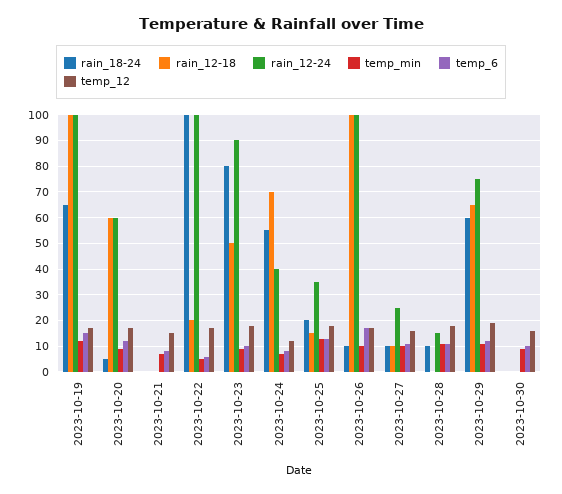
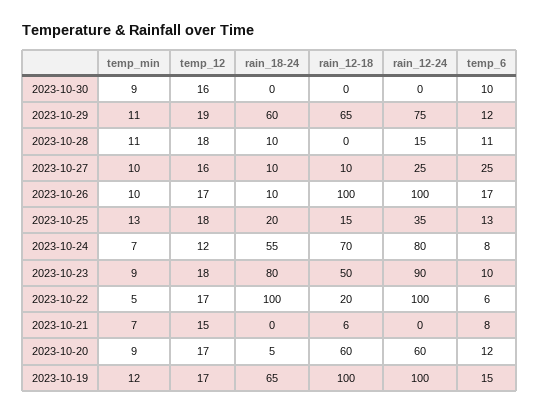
  {
    "rain_18-24": {
      "2023-10-19": 65,
      "2023-10-20": 5,
      "2023-10-21": 0,
      "2023-10-22": 100,
      "2023-10-23": 80,
      "2023-10-24": 55,
      "2023-10-25": 20,
      "2023-10-26": 10,
      "2023-10-27": 10,
      "2023-10-28": 10,
      "2023-10-29": 60,
      "2023-10-30": 0
    },
    "rain_12-18": {
      "2023-10-19": 100,
      "2023-10-20": 60,
-     "2023-10-21": 0,
+     "2023-10-21": 6,
      "2023-10-22": 20,
      "2023-10-23": 50,
      "2023-10-24": 70,
      "2023-10-25": 15,
      "2023-10-26": 100,
      "2023-10-27": 10,
      "2023-10-28": 0,
      "2023-10-29": 65,
      "2023-10-30": 0
    },
    "rain_12-24": {
      "2023-10-19": 100,
      "2023-10-20": 60,
      "2023-10-21": 0,
      "2023-10-22": 100,
      "2023-10-23": 90,
-     "2023-10-24": 40,
+     "2023-10-24": 80,
      "2023-10-25": 35,
      "2023-10-26": 100,
      "2023-10-27": 25,
      "2023-10-28": 15,
      "2023-10-29": 75,
      "2023-10-30": 0
    },
    "temp_min": {
      "2023-10-19": 12,
      "2023-10-20": 9,
      "2023-10-21": 7,
      "2023-10-22": 5,
      "2023-10-23": 9,
      "2023-10-24": 7,
      "2023-10-25": 13,
      "2023-10-26": 10,
      "2023-10-27": 10,
      "2023-10-28": 11,
      "2023-10-29": 11,
      "2023-10-30": 9
    },
    "temp_6": {
      "2023-10-19": 15,
      "2023-10-20": 12,
      "2023-10-21": 8,
      "2023-10-22": 6,
      "2023-10-23": 10,
      "2023-10-24": 8,
      "2023-10-25": 13,
      "2023-10-26": 17,
-     "2023-10-27": 10,
+     "2023-10-27": 25,
      "2023-10-28": 11,
      "2023-10-29": 12,
      "2023-10-30": 10
    },
    "temp_12": {
      "2023-10-19": 17,
      "2023-10-20": 17,
      "2023-10-21": 15,
      "2023-10-22": 17,
      "2023-10-23": 18,
      "2023-10-24": 12,
      "2023-10-25": 18,
      "2023-10-26": 17,
      "2023-10-27": 16,
      "2023-10-28": 18,
      "2023-10-29": 19,
      "2023-10-30": 16
    }
  }

